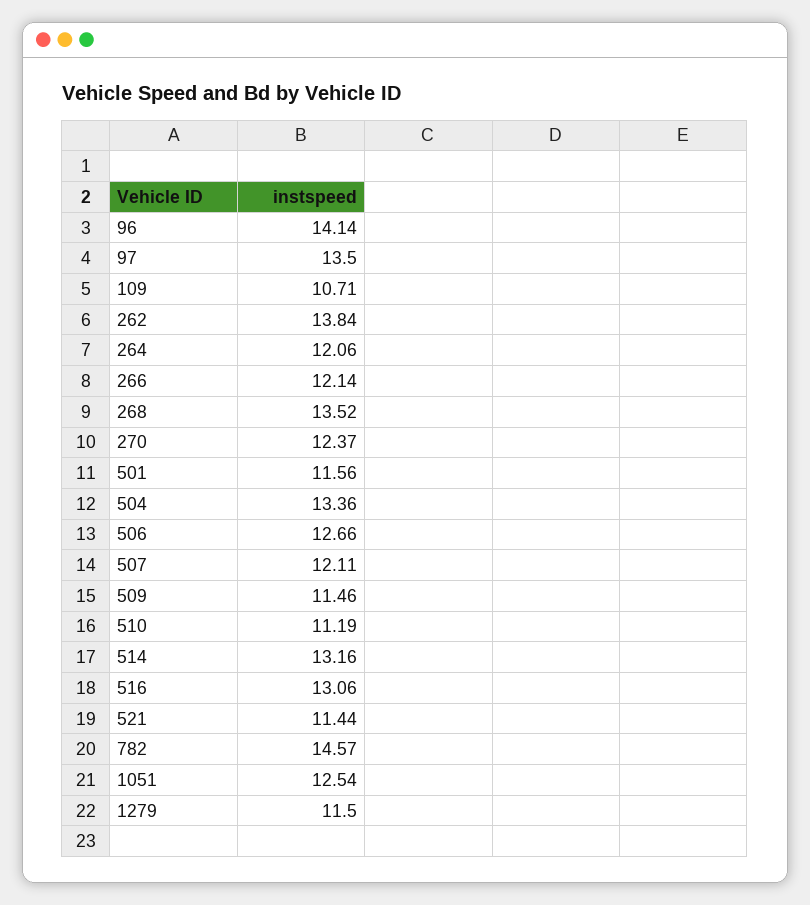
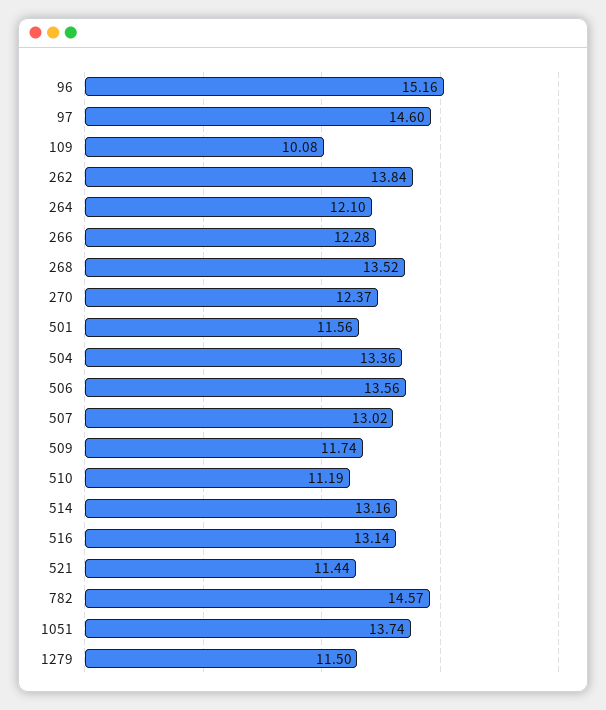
  {
-   "96": 14.14,
+   "96": 15.16,
-   "97": 13.5,
+   "97": 14.6,
-   "109": 10.71,
+   "109": 10.08,
    "262": 13.84,
-   "264": 12.06,
+   "264": 12.1,
-   "266": 12.14,
+   "266": 12.28,
    "268": 13.52,
    "270": 12.37,
    "501": 11.56,
    "504": 13.36,
-   "506": 12.66,
+   "506": 13.56,
-   "507": 12.11,
+   "507": 13.02,
-   "509": 11.46,
+   "509": 11.74,
    "510": 11.19,
    "514": 13.16,
-   "516": 13.06,
+   "516": 13.14,
    "521": 11.44,
    "782": 14.57,
-   "1051": 12.54,
+   "1051": 13.74,
    "1279": 11.5
  }

